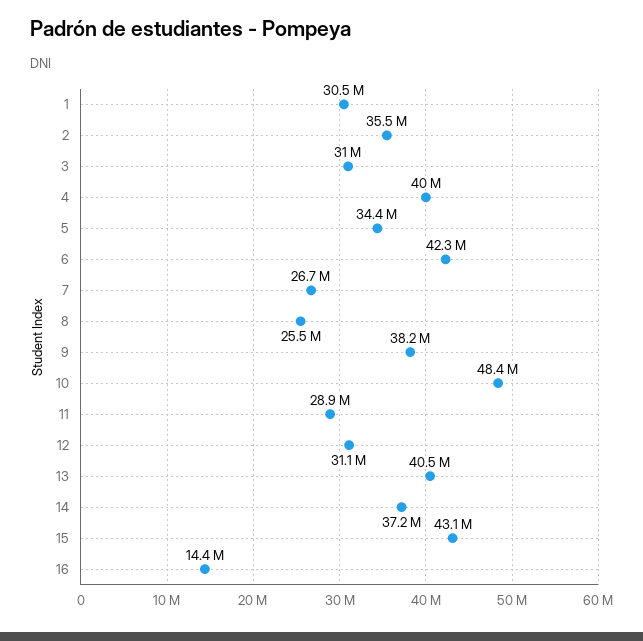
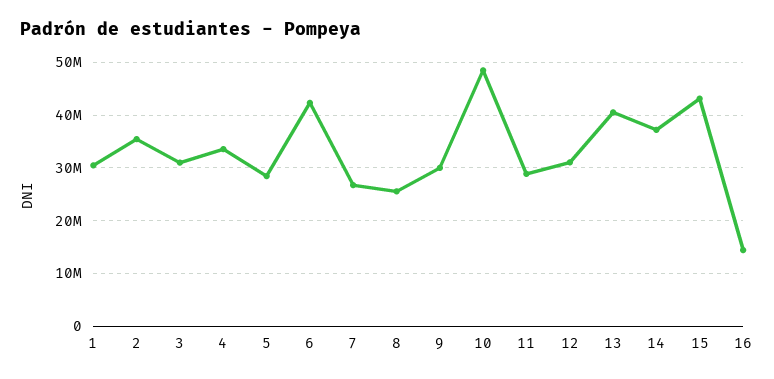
  {
    "1": 30500000,
    "2": 35500000,
    "3": 31000000,
-   "4": 40000000,
+   "4": 34000000,
-   "5": 34400000,
+   "5": 28000000,
    "6": 42300000,
    "7": 26700000,
    "8": 25500000,
-   "9": 38200000,
+   "9": 30000000,
    "10": 48400000,
    "11": 28900000,
    "12": 31100000,
    "13": 40500000,
    "14": 37200000,
    "15": 43100000,
    "16": 14400000
  }

